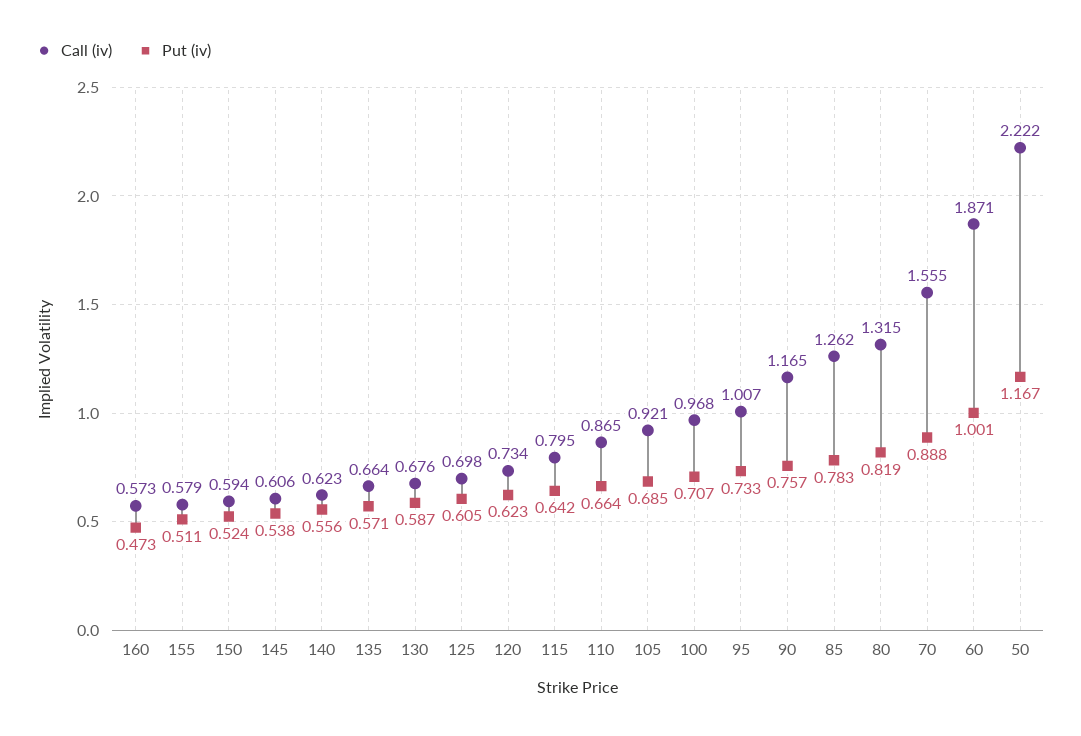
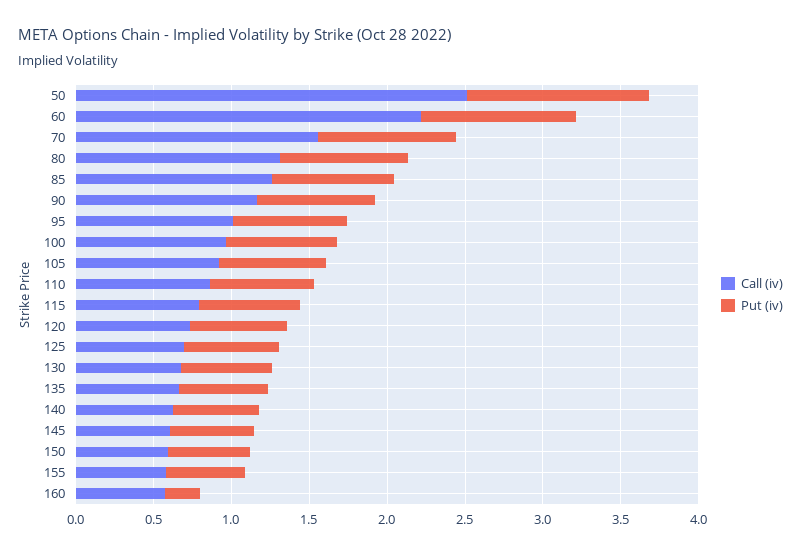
  {
    "Call (iv)": {
      "160": 0.573,
      "155": 0.579,
      "150": 0.594,
      "145": 0.606,
      "140": 0.623,
      "135": 0.664,
      "130": 0.676,
      "125": 0.698,
      "120": 0.734,
      "115": 0.795,
      "110": 0.865,
      "105": 0.921,
      "100": 0.968,
      "95": 1.007,
      "90": 1.165,
      "85": 1.262,
      "80": 1.315,
      "70": 1.555,
-     "60": 1.871,
+     "60": 2.2,
-     "50": 2.222
+     "50": 2.5
    },
    "Put (iv)": {
-     "160": 0.473,
+     "160": 0.2,
      "155": 0.511,
      "150": 0.524,
      "145": 0.538,
      "140": 0.556,
      "135": 0.571,
      "130": 0.587,
      "125": 0.605,
      "120": 0.623,
      "115": 0.642,
      "110": 0.664,
      "105": 0.685,
      "100": 0.707,
      "95": 0.733,
      "90": 0.757,
      "85": 0.783,
      "80": 0.819,
      "70": 0.888,
      "60": 1.001,
      "50": 1.167
    }
  }

